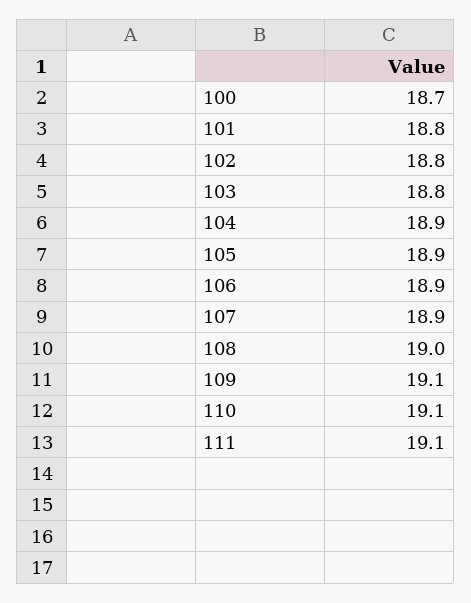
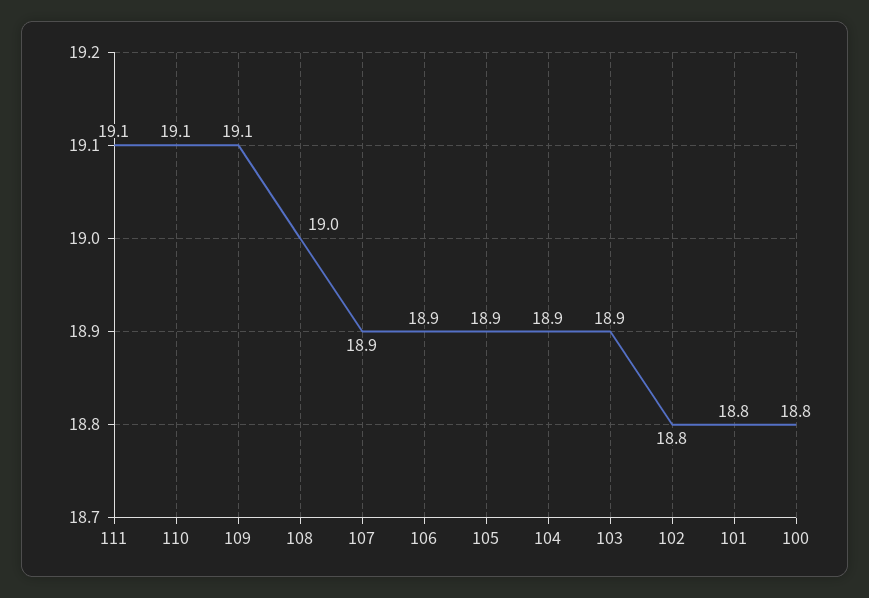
  {
-   "100": 18.7,
+   "100": 18.8,
    "101": 18.8,
    "102": 18.8,
-   "103": 18.8,
+   "103": 18.9,
    "104": 18.9,
    "105": 18.9,
    "106": 18.9,
    "107": 18.9,
    "108": 19,
    "109": 19.1,
    "110": 19.1,
    "111": 19.1
  }

